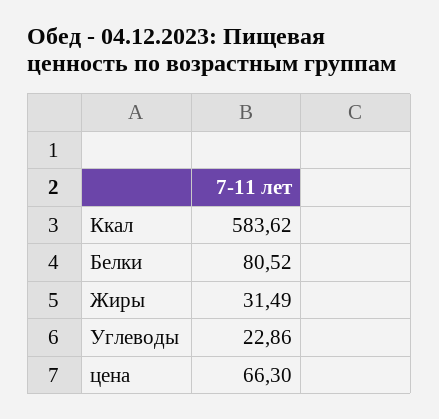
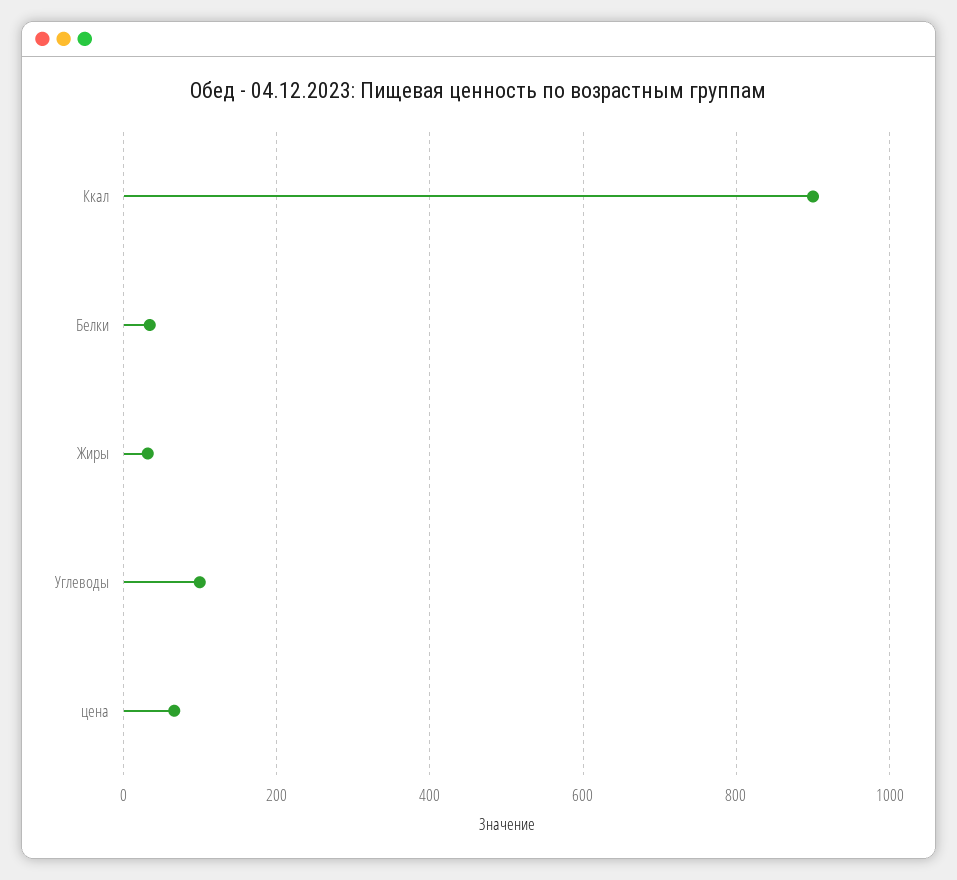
  {
-   "Ккал": 583.62,
+   "Ккал": 900,
-   "Белки": 80.52,
+   "Белки": 40,
    "Жиры": 31.49,
-   "Углеводы": 22.86,
+   "Углеводы": 100,
    "цена": 66.3
  }

